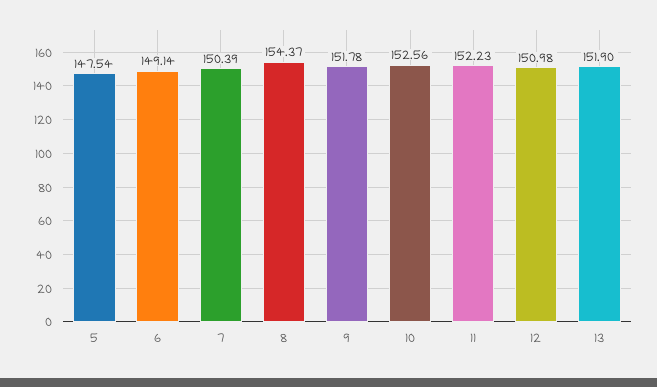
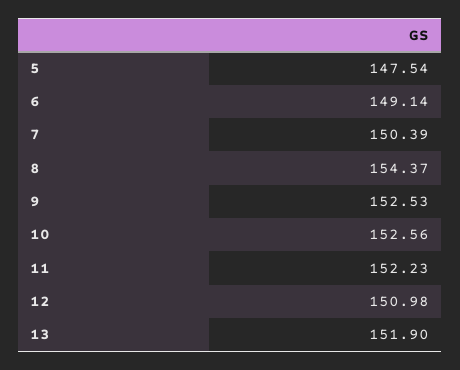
  {
    "5": 147.54,
    "6": 149.14,
    "7": 150.39,
    "8": 154.37,
-   "9": 151.78,
+   "9": 152.53,
    "10": 152.56,
    "11": 152.23,
    "12": 150.98,
    "13": 151.9
  }

